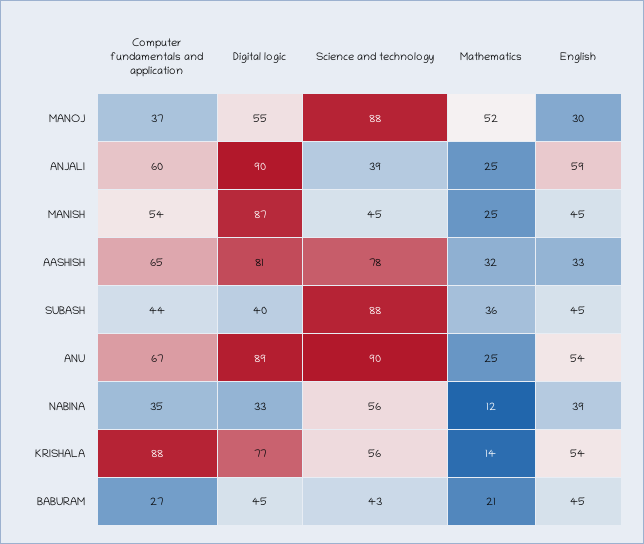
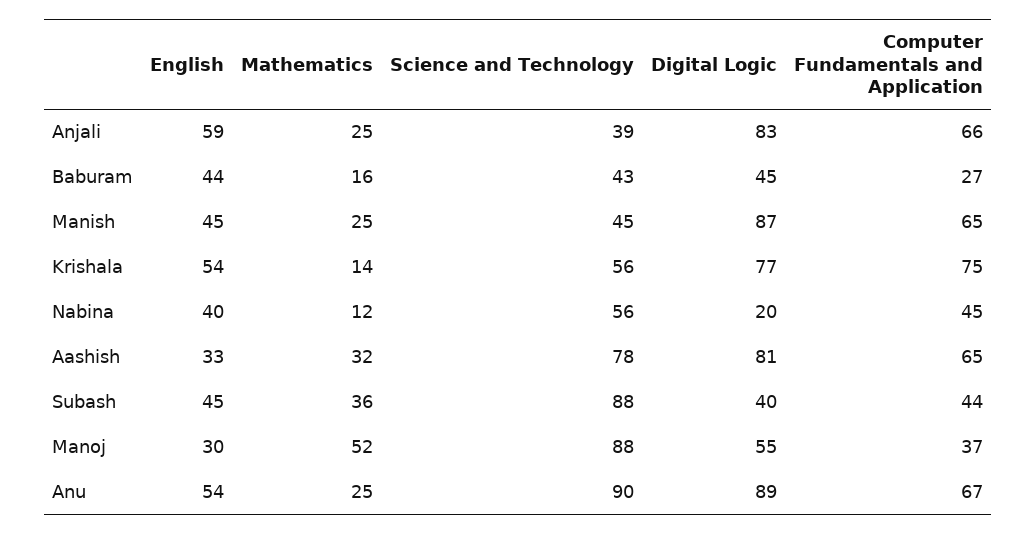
  {
    "Computer fundamentals and application": {
      "MANOJ": 37,
-     "ANJALI": 60,
+     "ANJALI": 66,
-     "MANISH": 54,
+     "MANISH": 65,
      "AASHISH": 65,
      "SUBASH": 44,
      "ANU": 67,
-     "NABINA": 35,
+     "NABINA": 45,
-     "KRISHALA": 88,
+     "KRISHALA": 75,
      "BABURAM": 27
    },
    "Digital logic": {
      "MANOJ": 55,
-     "ANJALI": 90,
+     "ANJALI": 83,
      "MANISH": 87,
      "AASHISH": 81,
      "SUBASH": 40,
      "ANU": 89,
-     "NABINA": 33,
+     "NABINA": 20,
      "KRISHALA": 77,
      "BABURAM": 45
    },
    "Science and technology": {
      "MANOJ": 88,
      "ANJALI": 39,
      "MANISH": 45,
      "AASHISH": 78,
      "SUBASH": 88,
      "ANU": 90,
      "NABINA": 56,
      "KRISHALA": 56,
      "BABURAM": 43
    },
    "Mathematics": {
      "MANOJ": 52,
      "ANJALI": 25,
      "MANISH": 25,
      "AASHISH": 32,
      "SUBASH": 36,
      "ANU": 25,
      "NABINA": 12,
      "KRISHALA": 14,
-     "BABURAM": 21
+     "BABURAM": 16
    },
    "English": {
      "MANOJ": 30,
      "ANJALI": 59,
      "MANISH": 45,
      "AASHISH": 33,
      "SUBASH": 45,
      "ANU": 54,
-     "NABINA": 39,
+     "NABINA": 40,
      "KRISHALA": 54,
-     "BABURAM": 45
+     "BABURAM": 44
    }
  }

